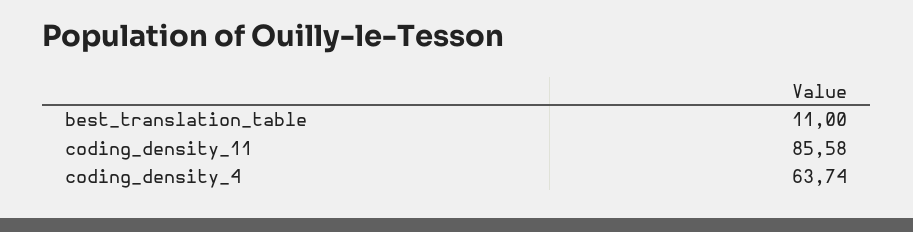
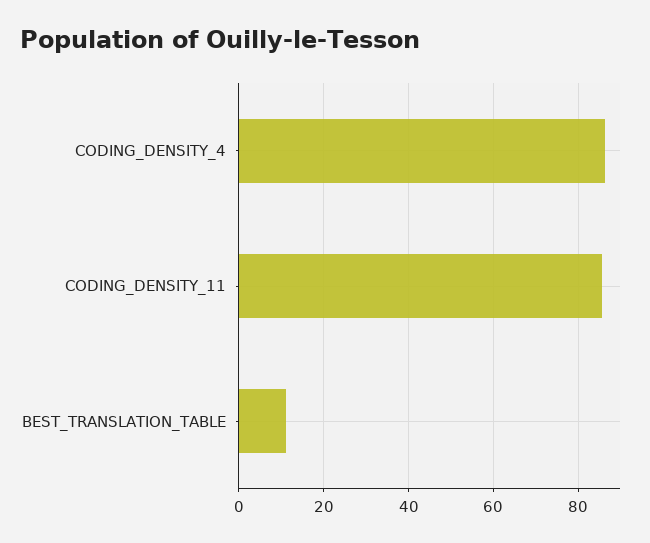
  {
    "best_translation_table": 11,
    "coding_density_11": 85.58,
-   "coding_density_4": 63.74
+   "coding_density_4": 86
  }

